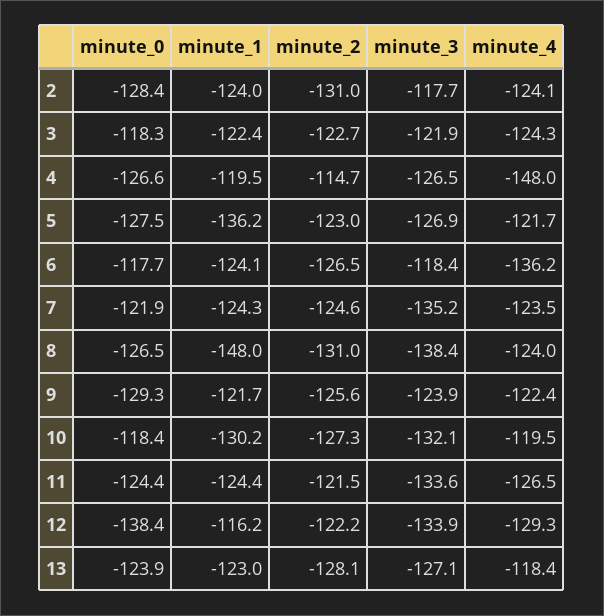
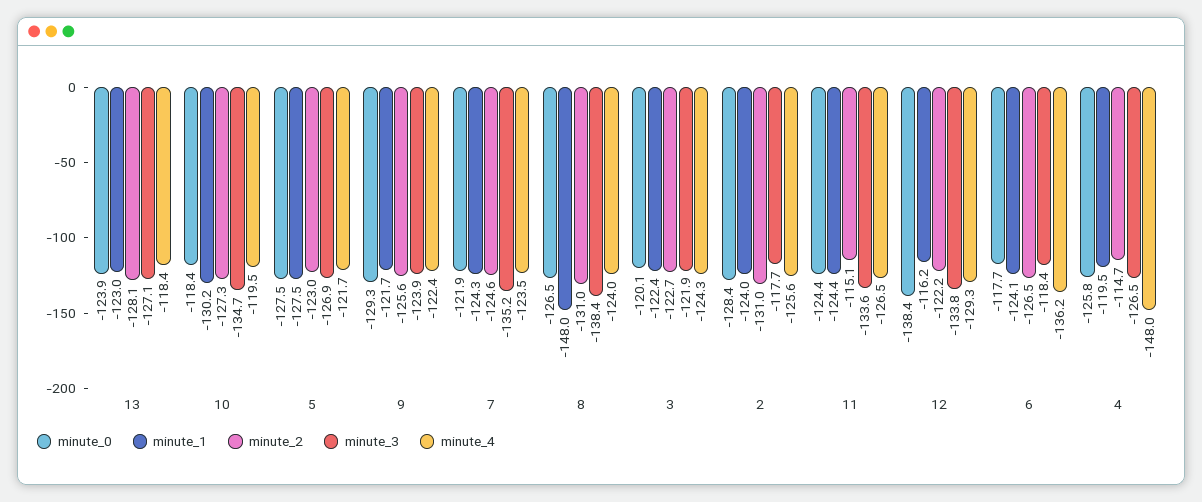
  {
    "minute_0": {
      "2": -128.4,
-     "3": -118.3,
+     "3": -120.1,
-     "4": -126.6,
+     "4": -125.8,
      "5": -127.5,
      "6": -117.7,
      "7": -121.9,
      "8": -126.5,
      "9": -129.3,
      "10": -118.4,
      "11": -124.4,
      "12": -138.4,
      "13": -123.9
    },
    "minute_1": {
      "2": -124,
      "3": -122.4,
      "4": -119.5,
-     "5": -136.2,
+     "5": -127.5,
      "6": -124.1,
      "7": -124.3,
      "8": -148,
      "9": -121.7,
      "10": -130.2,
      "11": -124.4,
      "12": -116.2,
      "13": -123
    },
    "minute_2": {
      "2": -131,
      "3": -122.7,
      "4": -114.7,
      "5": -123,
      "6": -126.5,
      "7": -124.6,
      "8": -131,
      "9": -125.6,
      "10": -127.3,
-     "11": -121.5,
+     "11": -115.1,
      "12": -122.2,
      "13": -128.1
    },
    "minute_3": {
      "2": -117.7,
      "3": -121.9,
      "4": -126.5,
      "5": -126.9,
      "6": -118.4,
      "7": -135.2,
      "8": -138.4,
      "9": -123.9,
-     "10": -132.1,
+     "10": -134.7,
      "11": -133.6,
-     "12": -133.9,
+     "12": -133.8,
      "13": -127.1
    },
    "minute_4": {
-     "2": -124.1,
+     "2": -125.6,
      "3": -124.3,
      "4": -148,
      "5": -121.7,
      "6": -136.2,
      "7": -123.5,
      "8": -124,
      "9": -122.4,
      "10": -119.5,
      "11": -126.5,
      "12": -129.3,
      "13": -118.4
    }
  }

